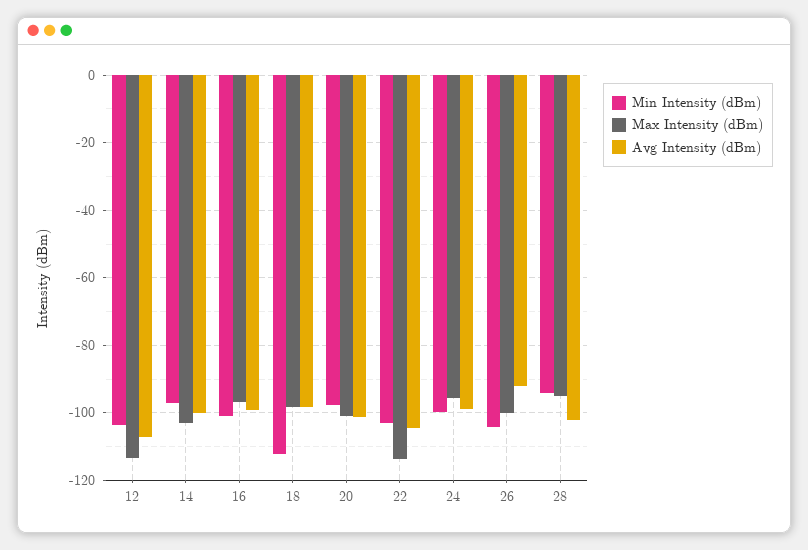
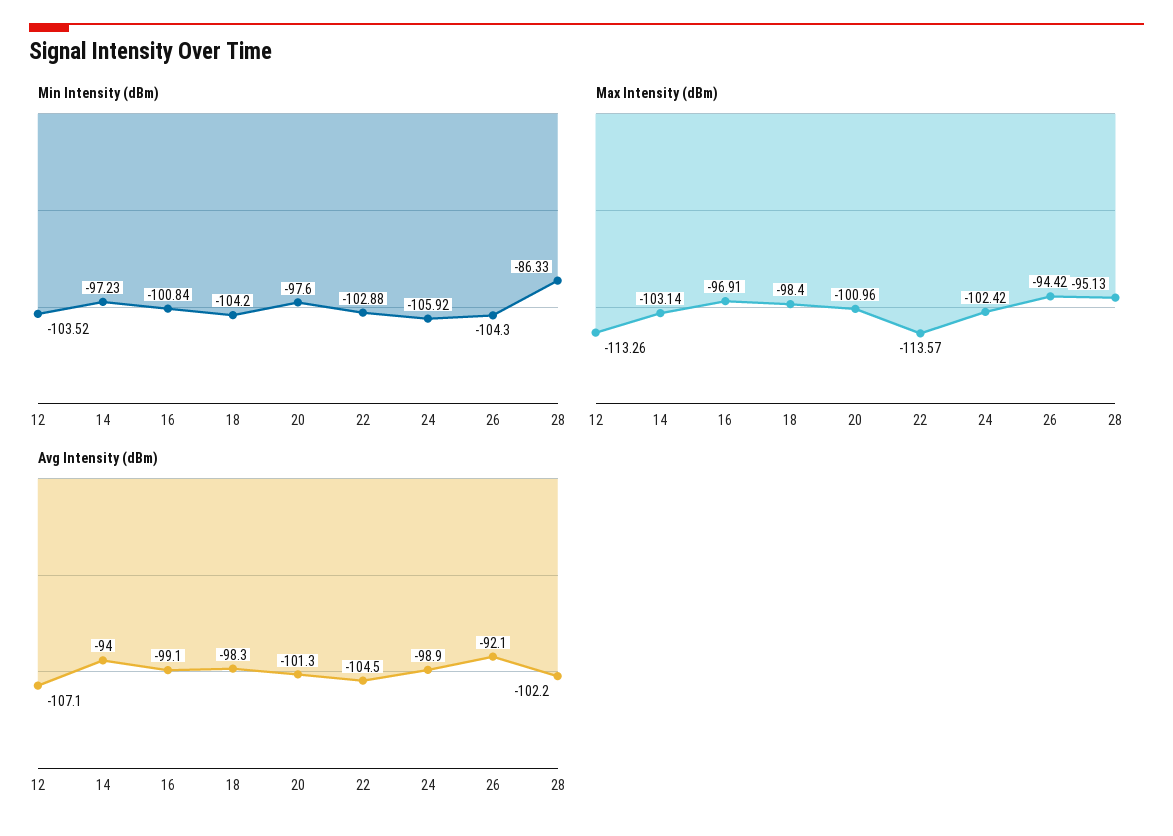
  {
    "Min Intensity (dBm)": {
      "12": -103.52,
      "14": -97.23,
      "16": -100.84,
-     "18": -112,
+     "18": -104.2,
      "20": -97.6,
      "22": -102.88,
-     "24": -100,
+     "24": -105.92,
      "26": -104.3,
-     "28": -94
+     "28": -86.33
    },
    "Max Intensity (dBm)": {
      "12": -113.26,
      "14": -103.14,
      "16": -96.91,
      "18": -98.4,
      "20": -100.96,
      "22": -113.57,
-     "24": -96,
+     "24": -102.42,
-     "26": -100,
+     "26": -94.42,
      "28": -95.13
    },
    "Avg Intensity (dBm)": {
      "12": -107.1,
-     "14": -100,
+     "14": -94,
      "16": -99.1,
      "18": -98.3,
      "20": -101.3,
      "22": -104.5,
      "24": -98.9,
      "26": -92.1,
      "28": -102.2
    }
  }

